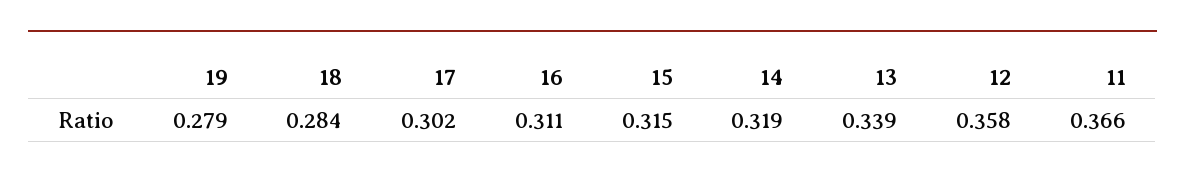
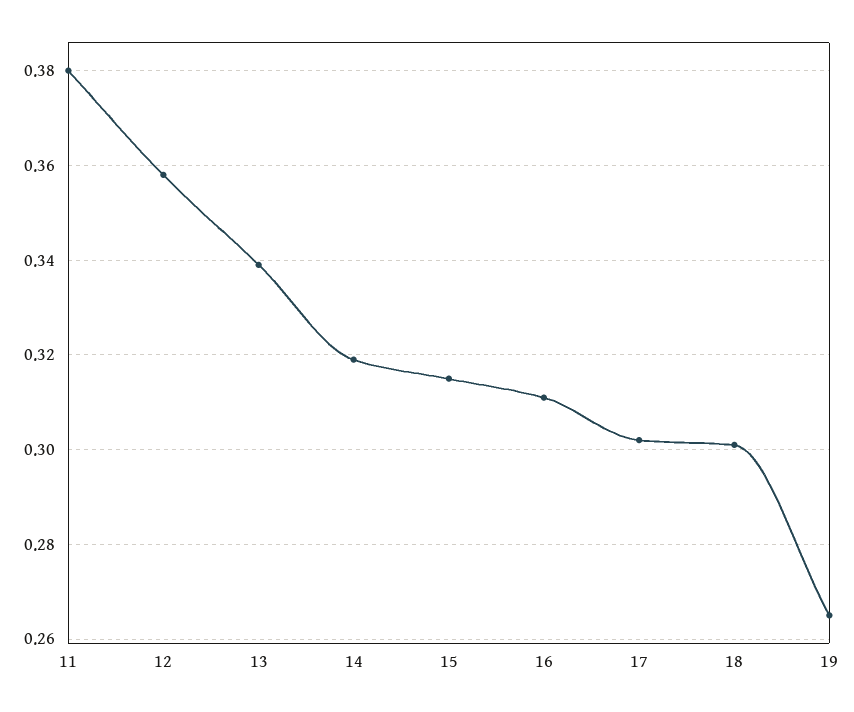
  {
-   "19": 0.279,
+   "19": 0.265,
-   "18": 0.284,
+   "18": 0.3,
    "17": 0.302,
    "16": 0.311,
    "15": 0.315,
    "14": 0.319,
    "13": 0.339,
    "12": 0.358,
-   "11": 0.366
+   "11": 0.38
  }

